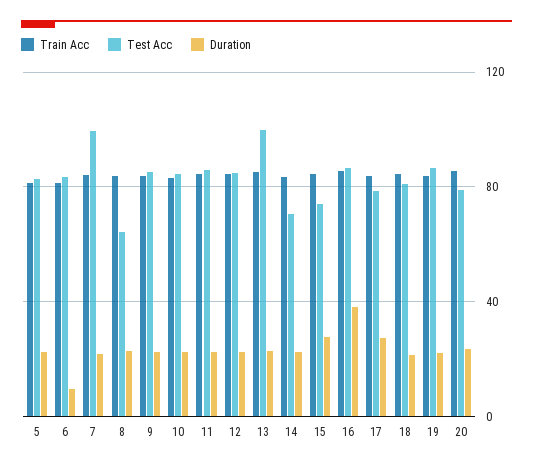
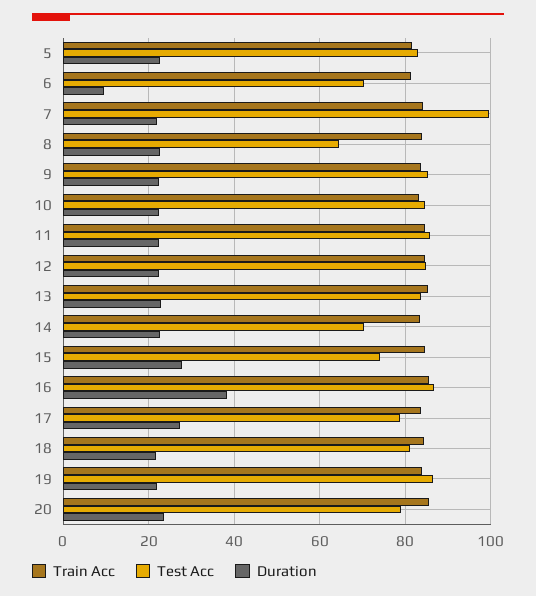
  {
    "Train Acc": {
      "5": 82,
      "6": 82,
      "7": 84,
      "8": 84,
      "9": 84,
      "10": 84,
      "11": 84,
      "12": 84,
      "13": 86,
      "14": 84,
      "15": 84,
      "16": 86,
      "17": 84,
      "18": 84,
      "19": 84,
      "20": 86
    },
    "Test Acc": {
      "5": 82,
-     "6": 85,
+     "6": 70,
      "7": 100,
      "8": 64,
      "9": 86,
      "10": 84,
      "11": 86,
      "12": 84,
-     "13": 100,
+     "13": 84,
      "14": 70,
      "15": 74,
      "16": 86,
      "17": 78,
      "18": 82,
      "19": 86,
      "20": 78
    },
    "Duration": {
      "5": 22,
      "6": 10,
      "7": 22,
      "8": 22,
      "9": 22,
      "10": 22,
      "11": 22,
      "12": 22,
      "13": 22,
      "14": 22,
      "15": 28,
      "16": 38,
      "17": 28,
      "18": 22,
      "19": 22,
      "20": 24
    }
  }

